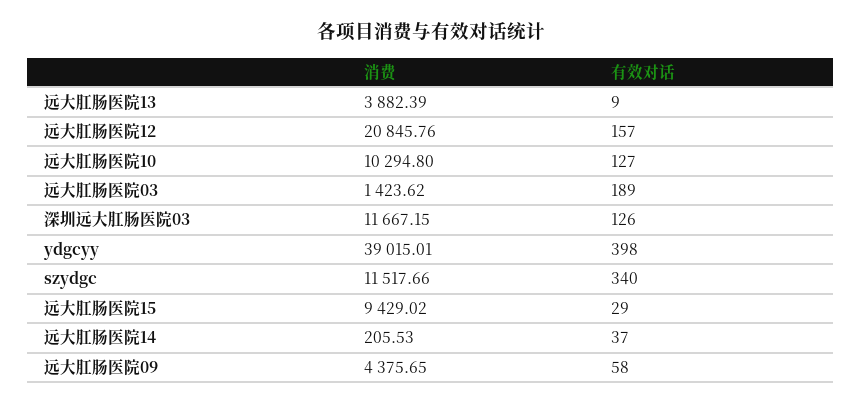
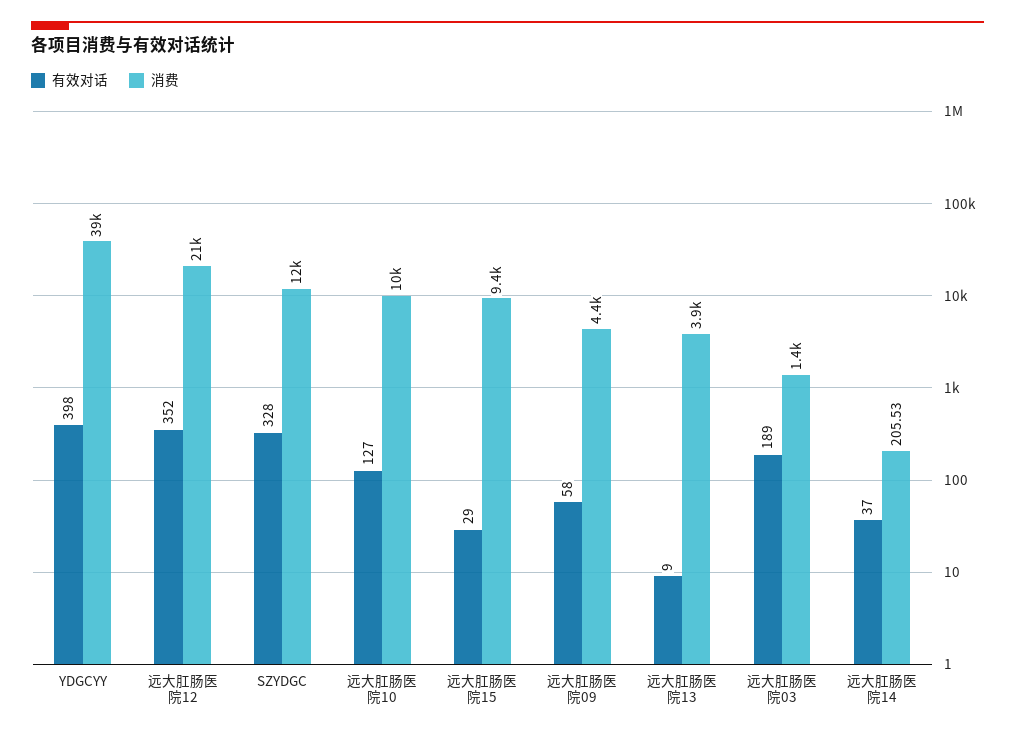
  {
    "消费": {
      "远大肛肠医院13": 3882.39,
      "远大肛肠医院12": 20845.76,
      "远大肛肠医院10": 10294.8,
      "远大肛肠医院03": 1423.62,
-     "深圳远大肛肠医院03": 11667.15,
      "ydgcyy": 39015.01,
      "szydgc": 11517.66,
      "远大肛肠医院15": 9429.02,
      "远大肛肠医院14": 205.53,
      "远大肛肠医院09": 4375.65
    },
    "有效对话": {
      "远大肛肠医院13": 9,
-     "远大肛肠医院12": 157,
+     "远大肛肠医院12": 352,
      "远大肛肠医院10": 127,
      "远大肛肠医院03": 189,
-     "深圳远大肛肠医院03": 126,
      "ydgcyy": 398,
-     "szydgc": 340,
+     "szydgc": 328,
      "远大肛肠医院15": 29,
      "远大肛肠医院14": 37,
      "远大肛肠医院09": 58
    }
  }

